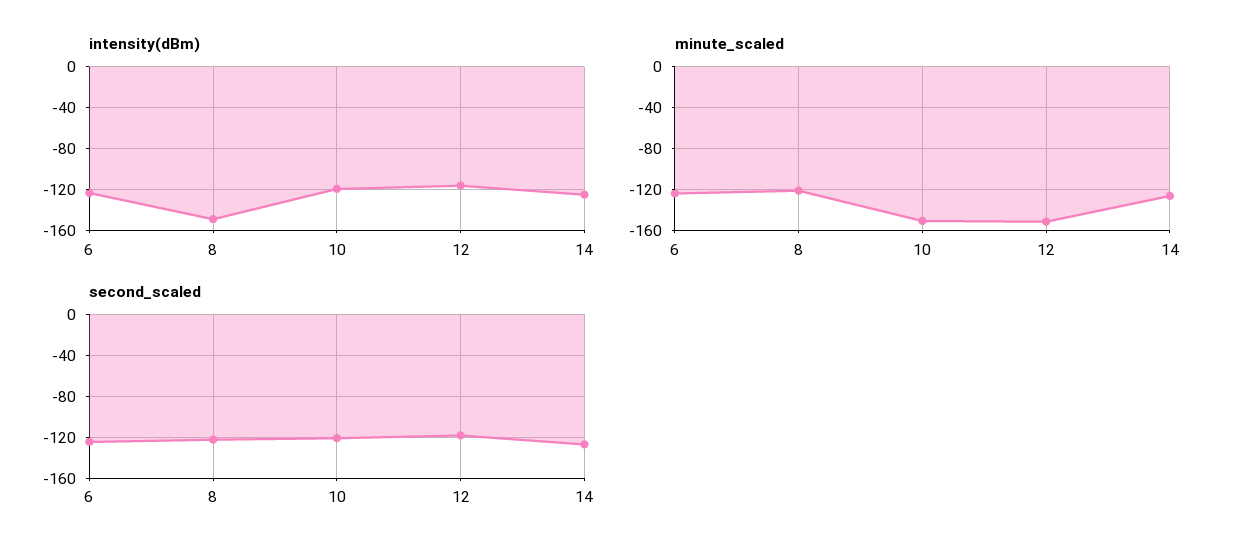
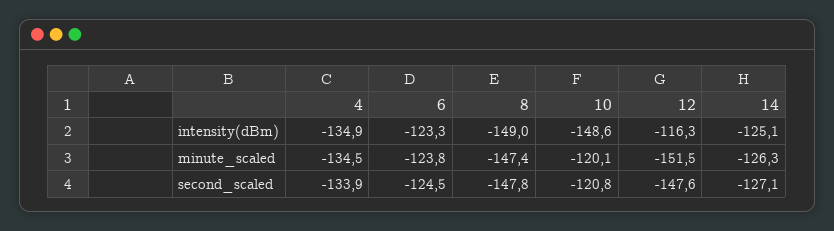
  {
    "intensity(dBm)": {
      "6": -123.3,
      "8": -149,
-     "10": -120,
+     "10": -148.6,
      "12": -116.3,
-     "14": -125.1
+     "14": -125.1,
+     "4": -134.9
    },
    "minute_scaled": {
      "6": -123.8,
-     "8": -120,
+     "8": -147.4,
-     "10": -150,
+     "10": -120.1,
      "12": -151.5,
-     "14": -126.3
+     "14": -126.3,
+     "4": -134.5
    },
    "second_scaled": {
      "6": -124.5,
-     "8": -120,
+     "8": -147.8,
      "10": -120.8,
-     "12": -120,
+     "12": -147.6,
-     "14": -127.1
+     "14": -127.1,
+     "4": -133.9
    }
  }

